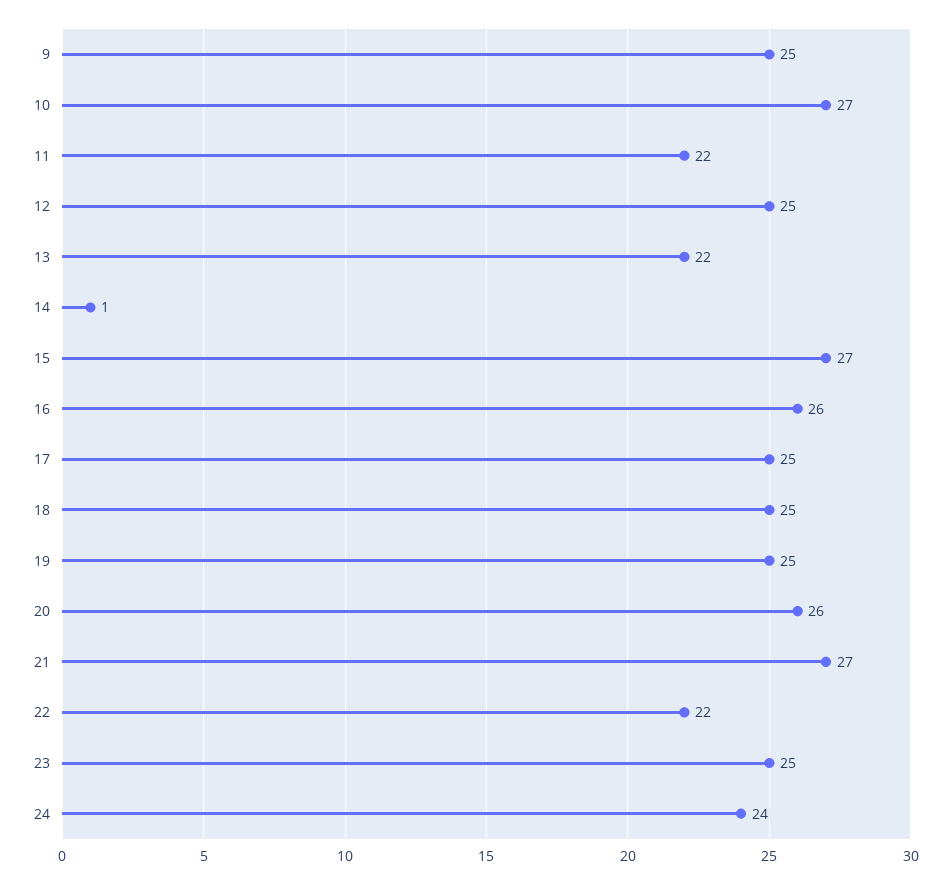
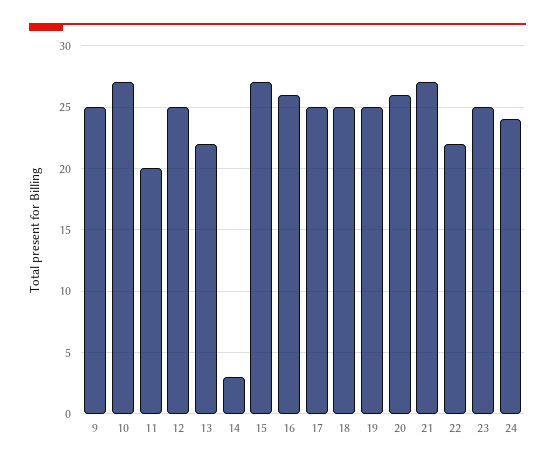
  {
    "9": 25,
    "10": 27,
-   "11": 22,
+   "11": 20,
    "12": 25,
    "13": 22,
-   "14": 1,
+   "14": 3,
    "15": 27,
    "16": 26,
    "17": 25,
    "18": 25,
    "19": 25,
    "20": 26,
    "21": 27,
    "22": 22,
    "23": 25,
    "24": 24
  }

